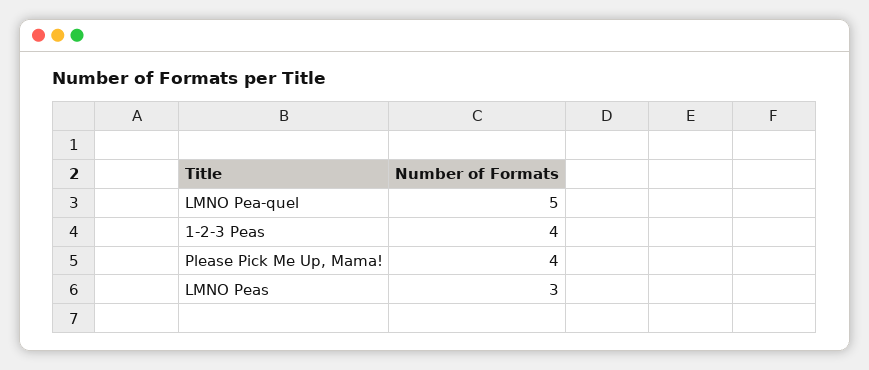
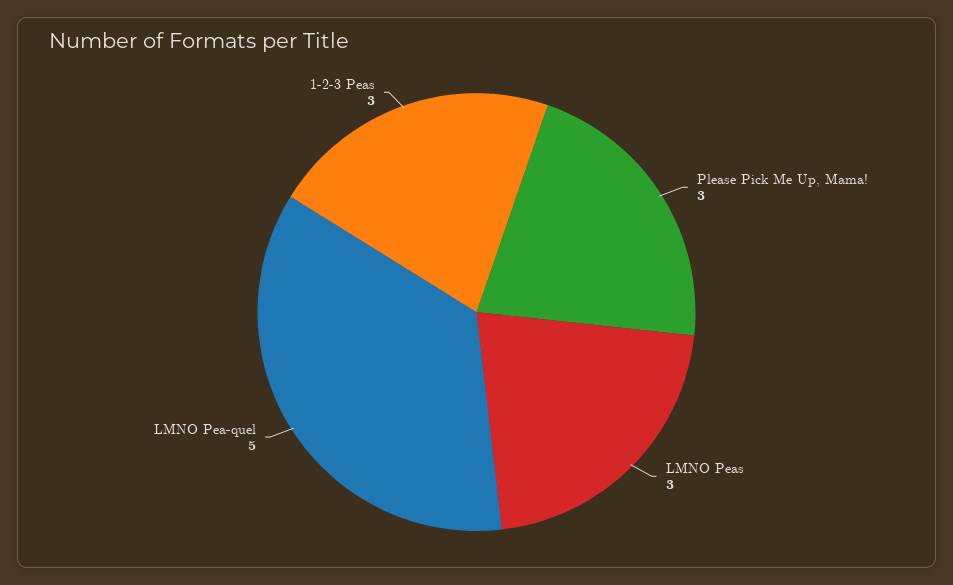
  {
    "LMNO Pea-quel": 5,
-   "1-2-3 Peas": 4,
+   "1-2-3 Peas": 3,
-   "Please Pick Me Up, Mama!": 4,
+   "Please Pick Me Up, Mama!": 3,
    "LMNO Peas": 3
  }

